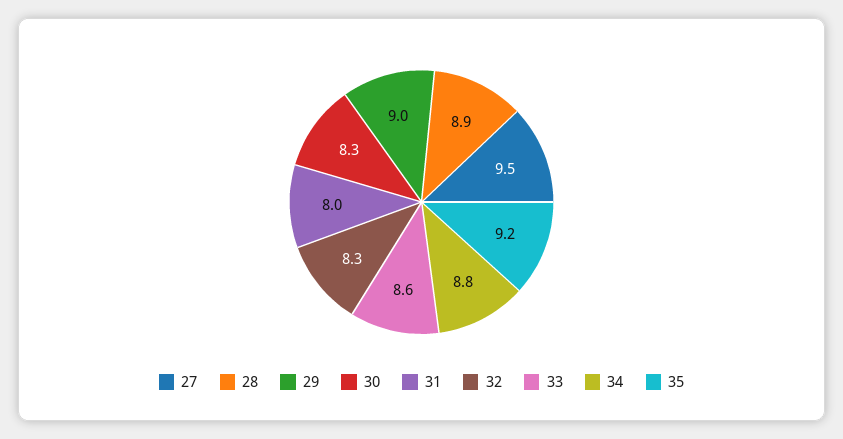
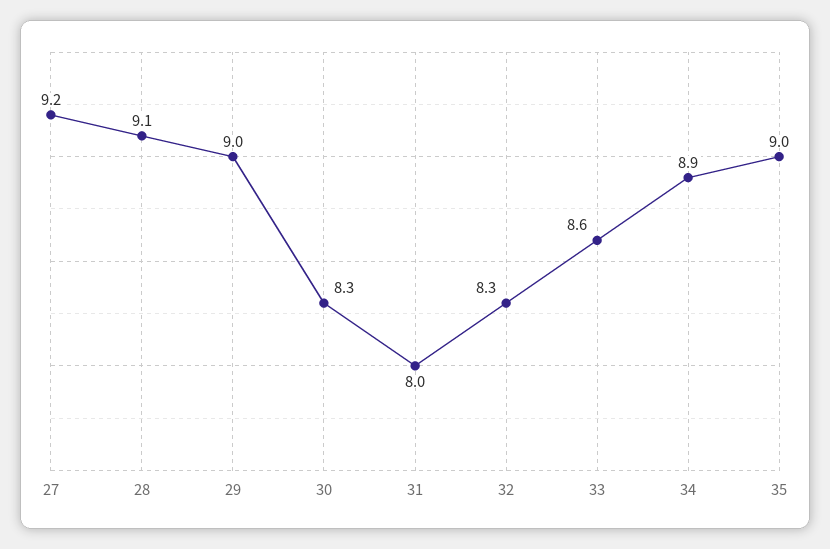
  {
-   "27": 9.5,
+   "27": 9.2,
-   "28": 8.9,
+   "28": 9.1,
    "29": 9,
    "30": 8.3,
    "31": 8,
    "32": 8.3,
    "33": 8.6,
-   "34": 8.8,
+   "34": 8.9,
-   "35": 9.2
+   "35": 9
  }

